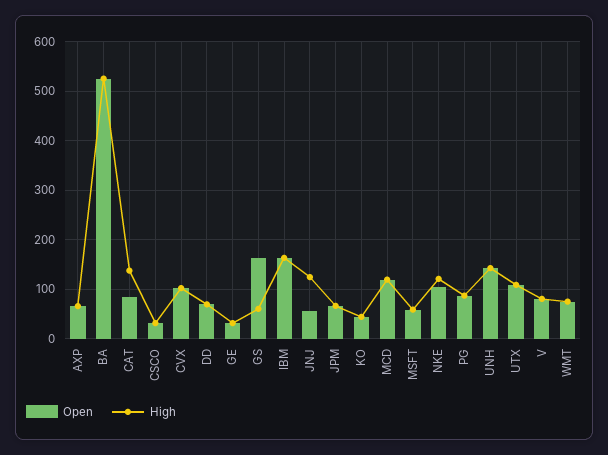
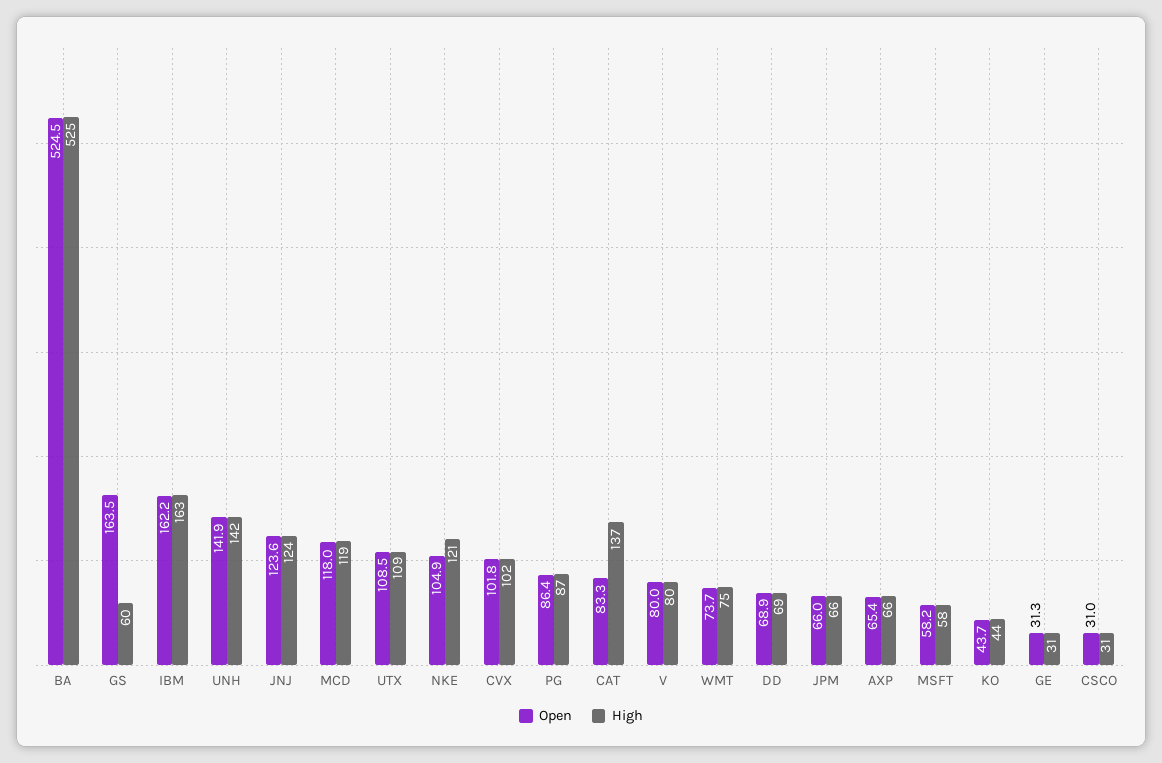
  {
    "Open": {
      "AXP": 65.4,
      "BA": 524.5,
      "CAT": 83.3,
      "CSCO": 31,
      "CVX": 101.8,
      "DD": 68.9,
      "GE": 31.3,
      "GS": 163.5,
      "IBM": 162.2,
-     "JNJ": 60,
+     "JNJ": 123.6,
      "JPM": 66,
      "KO": 43.7,
      "MCD": 118,
      "MSFT": 58.2,
      "NKE": 104.9,
      "PG": 86.4,
      "UNH": 141.9,
      "UTX": 108.5,
      "V": 80,
      "WMT": 73.7
    },
    "High": {
      "AXP": 66,
      "BA": 525,
      "CAT": 137,
      "CSCO": 31,
      "CVX": 102,
      "DD": 69,
      "GE": 31,
      "GS": 60,
      "IBM": 163,
      "JNJ": 124,
      "JPM": 66,
      "KO": 44,
      "MCD": 119,
      "MSFT": 58,
      "NKE": 121,
      "PG": 87,
      "UNH": 142,
      "UTX": 109,
      "V": 80,
      "WMT": 75
    }
  }

